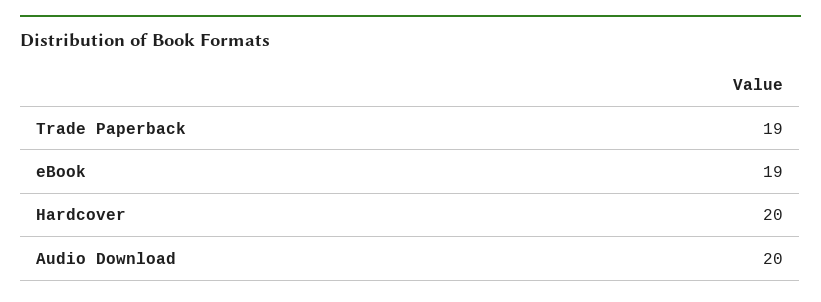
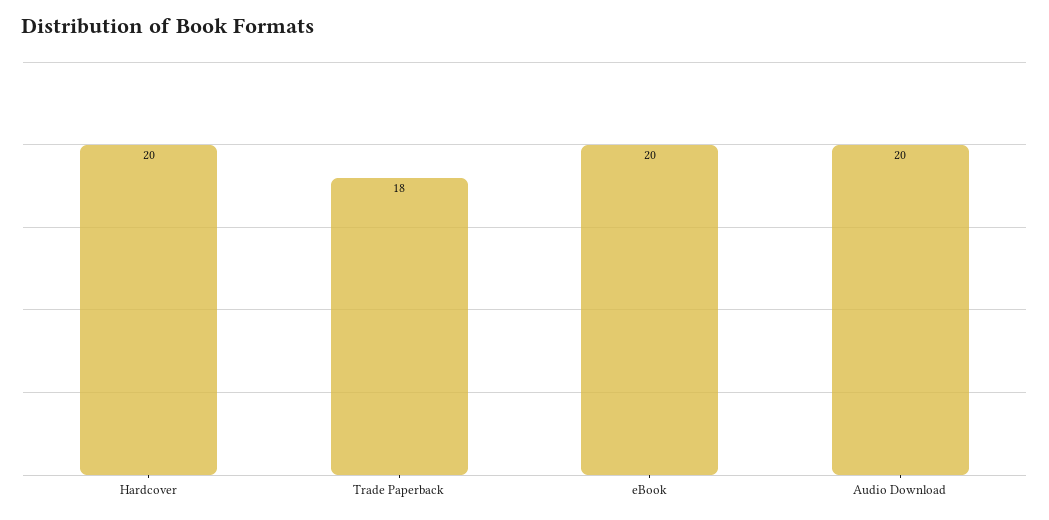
  {
-   "Trade Paperback": 19,
+   "Trade Paperback": 18,
-   "eBook": 19,
+   "eBook": 20,
    "Hardcover": 20,
    "Audio Download": 20
  }

